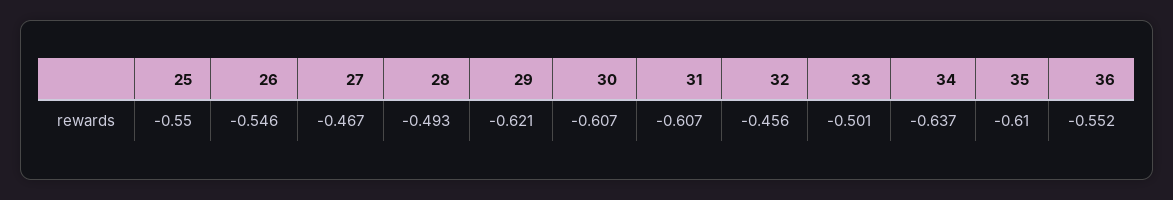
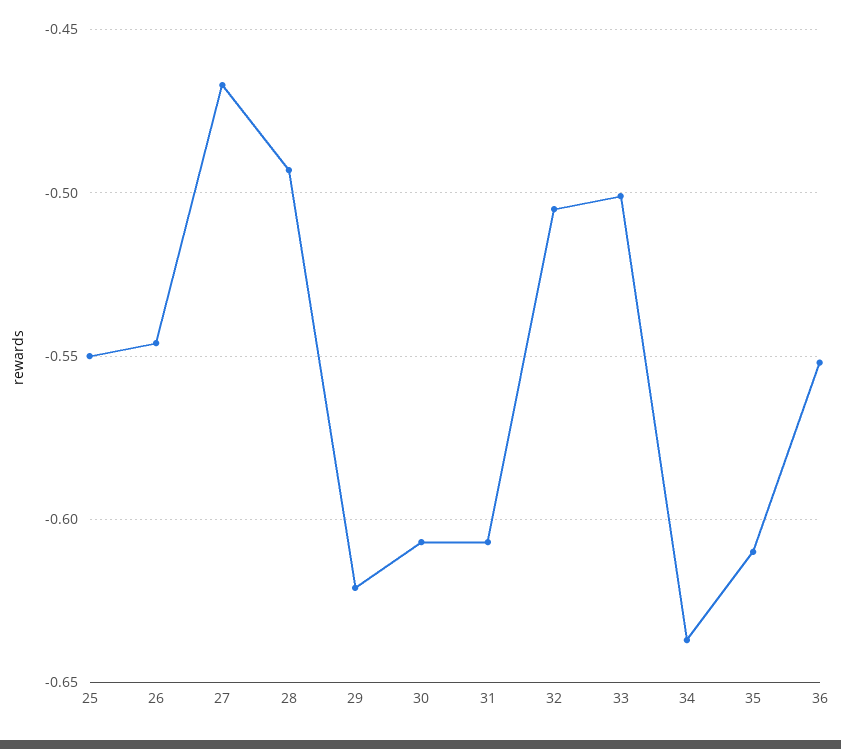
  {
    "25": -0.55,
    "26": -0.546,
    "27": -0.467,
    "28": -0.493,
    "29": -0.621,
    "30": -0.607,
    "31": -0.607,
-   "32": -0.456,
+   "32": -0.505,
    "33": -0.501,
    "34": -0.637,
    "35": -0.61,
    "36": -0.552
  }

